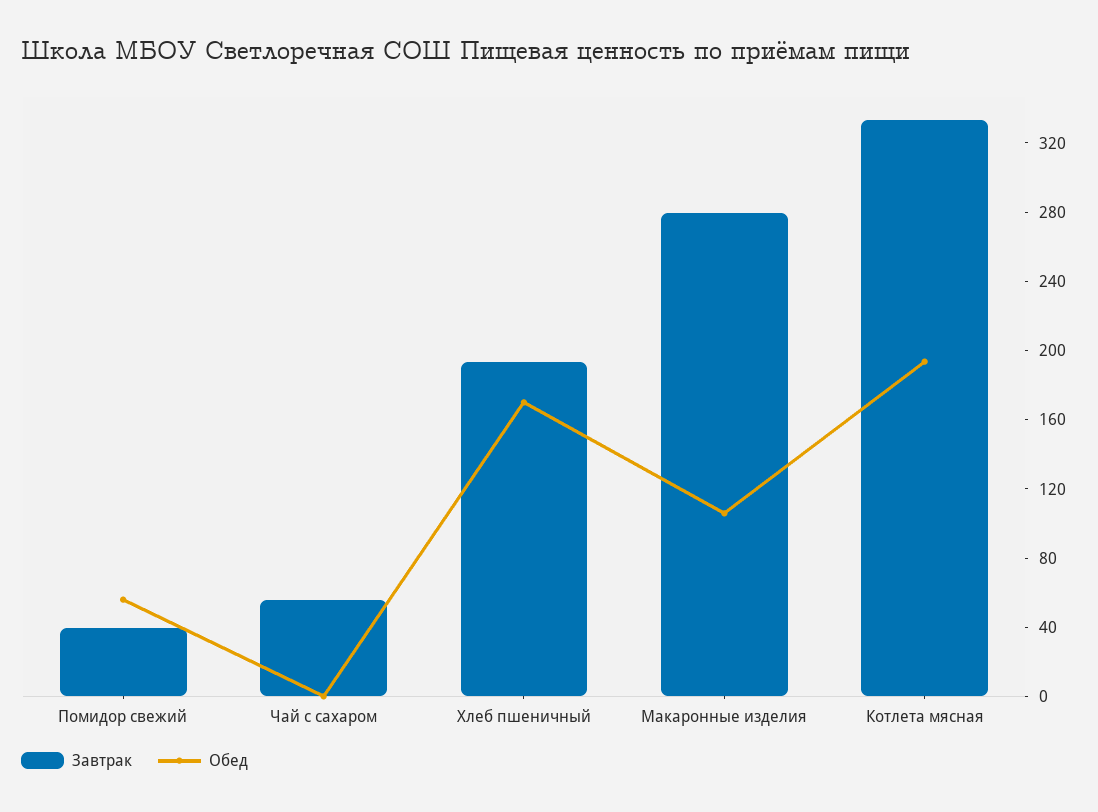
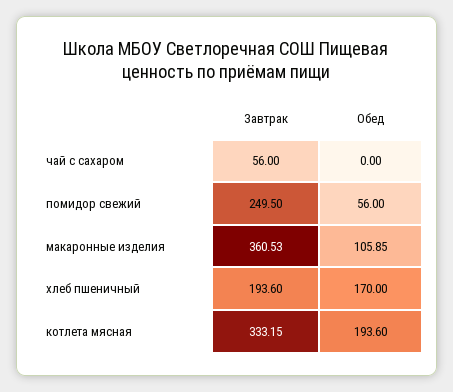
  {
    "Завтрак": {
-     "Помидор свежий": 40,
+     "Помидор свежий": 249.5,
      "Чай с сахаром": 56,
      "Хлеб пшеничный": 193.6,
-     "Макаронные изделия": 280,
+     "Макаронные изделия": 360.53,
      "Котлета мясная": 333.15
    },
    "Обед": {
      "Помидор свежий": 56,
      "Чай с сахаром": 0,
      "Хлеб пшеничный": 170,
      "Макаронные изделия": 105.85,
      "Котлета мясная": 193.6
    }
  }

